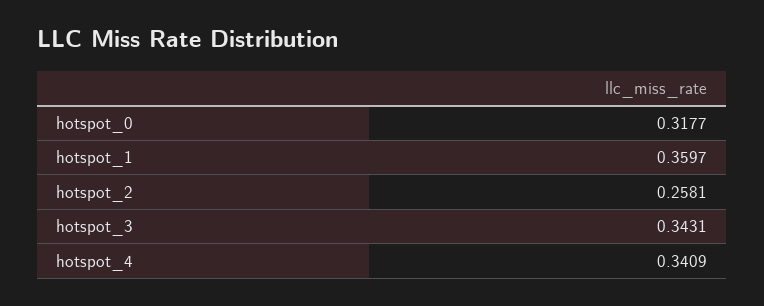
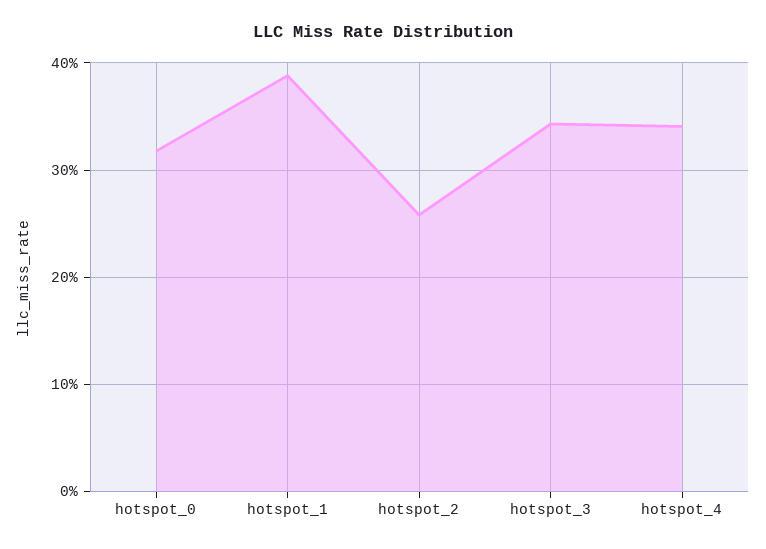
  {
    "hotspot_0": 0.3177,
-   "hotspot_1": 0.3597,
+   "hotspot_1": 0.39,
    "hotspot_2": 0.2581,
    "hotspot_3": 0.3431,
    "hotspot_4": 0.3409
  }

